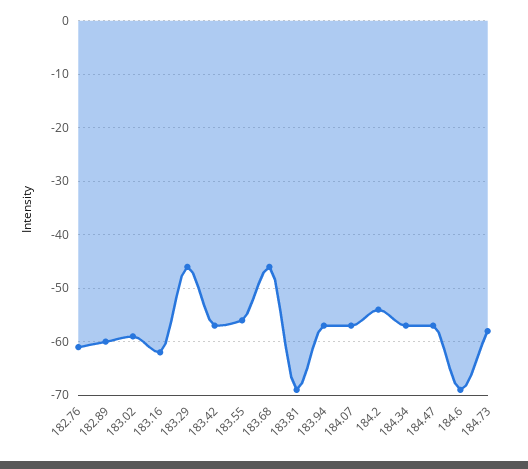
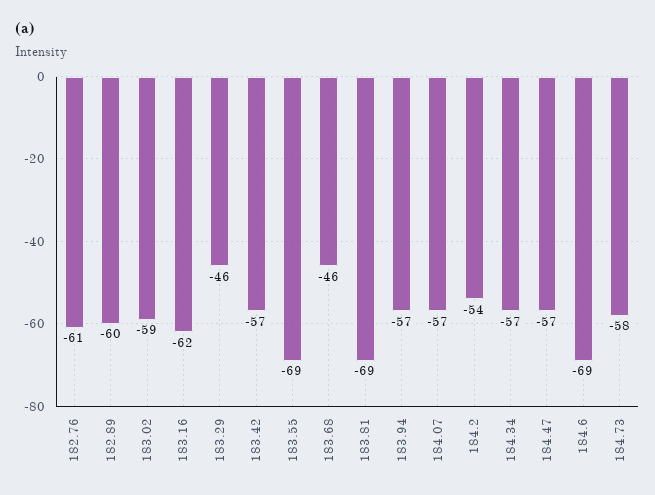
  {
    "182.76": -61,
    "182.89": -60,
    "183.02": -59,
    "183.16": -62,
    "183.29": -46,
    "183.42": -57,
-   "183.55": -55,
+   "183.55": -69,
    "183.68": -46,
    "183.81": -69,
    "183.94": -57,
    "184.07": -57,
    "184.2": -54,
    "184.34": -57,
    "184.47": -57,
    "184.6": -69,
    "184.73": -58
  }

